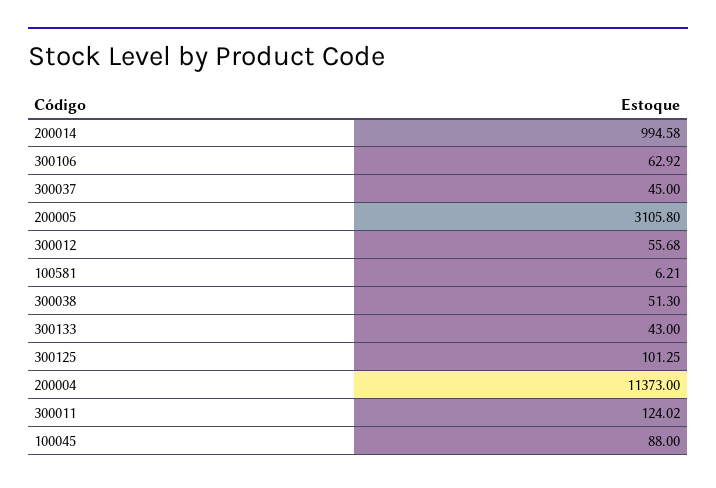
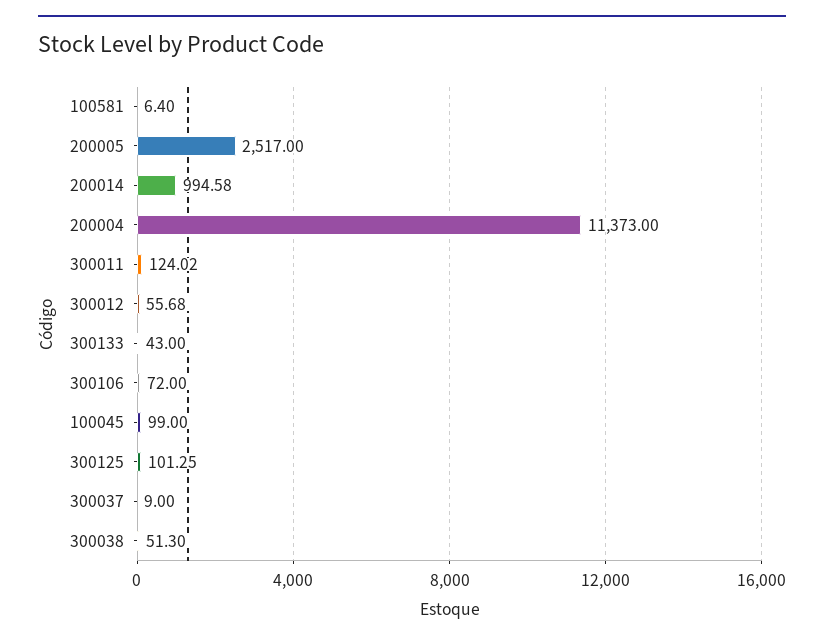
  {
    "200014": 994.58,
-   "300106": 62.92,
+   "300106": 72,
-   "300037": 45,
+   "300037": 9,
-   "200005": 3105.8,
+   "200005": 2517,
    "300012": 55.68,
-   "100581": 6.21,
+   "100581": 6.4,
    "300038": 51.3,
    "300133": 43,
    "300125": 101.25,
    "200004": 11373,
    "300011": 124.02,
-   "100045": 88
+   "100045": 99
  }

